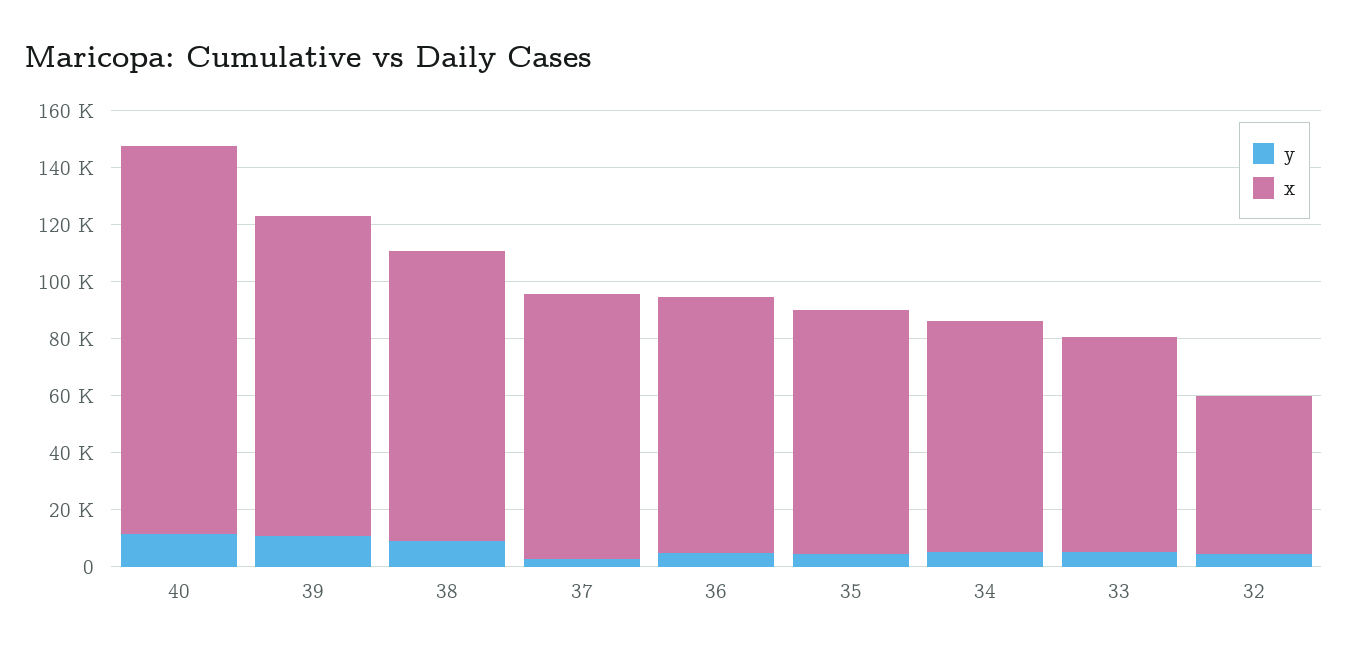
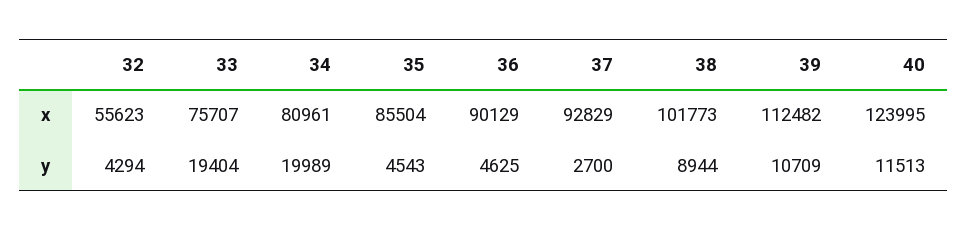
  {
    "y": {
      "40": 11513,
      "39": 10709,
      "38": 8944,
      "37": 2700,
      "36": 4625,
      "35": 4543,
-     "34": 5000,
+     "34": 19989,
-     "33": 5000,
+     "33": 19404,
      "32": 4294
    },
    "x": {
-     "40": 135000,
+     "40": 123995,
      "39": 112482,
      "38": 101773,
      "37": 92829,
      "36": 90129,
      "35": 85504,
      "34": 80961,
      "33": 75707,
      "32": 55623
    }
  }

